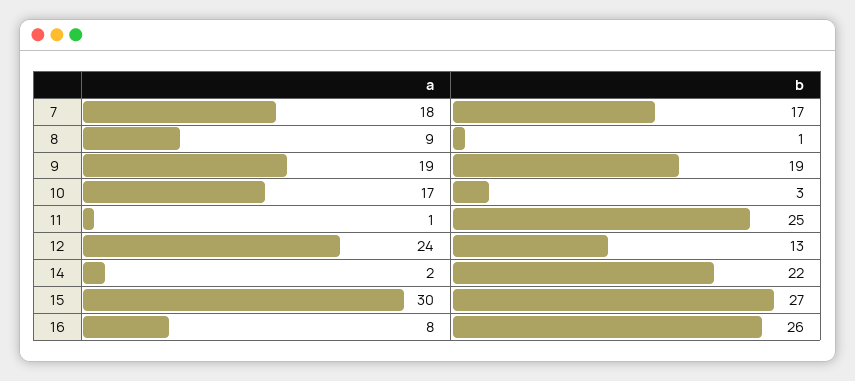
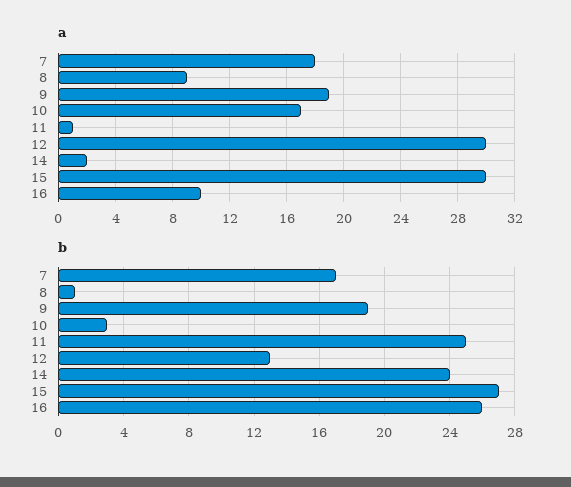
  {
    "a": {
      "7": 18,
      "8": 9,
      "9": 19,
      "10": 17,
      "11": 1,
-     "12": 24,
+     "12": 30,
      "14": 2,
      "15": 30,
-     "16": 8
+     "16": 10
    },
    "b": {
      "7": 17,
      "8": 1,
      "9": 19,
      "10": 3,
      "11": 25,
      "12": 13,
-     "14": 22,
+     "14": 24,
      "15": 27,
      "16": 26
    }
  }

